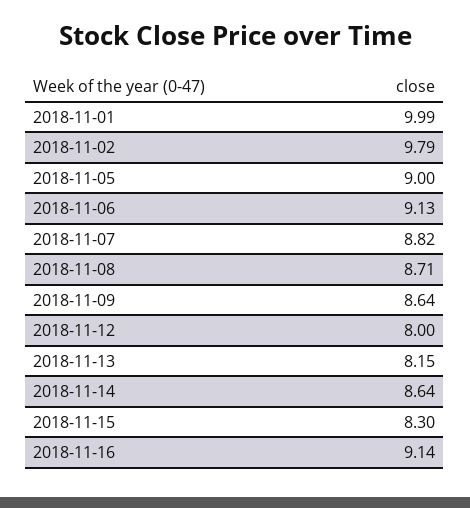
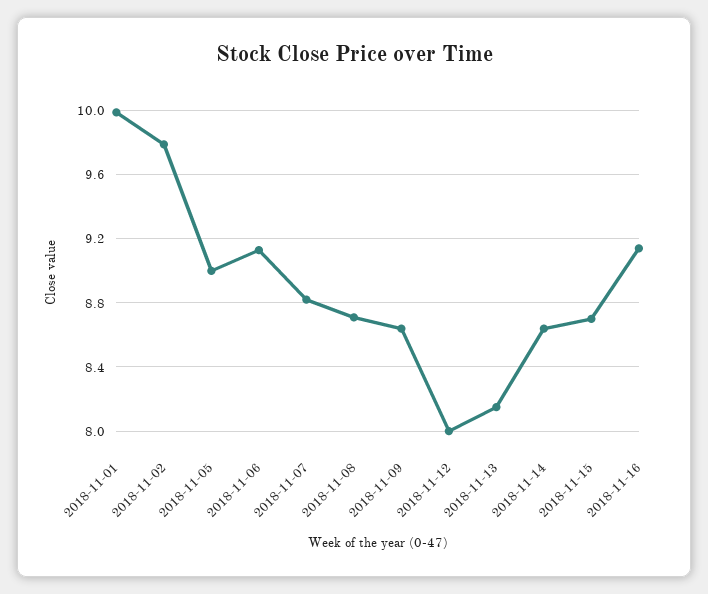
  {
    "2018-11-01": 9.99,
    "2018-11-02": 9.79,
    "2018-11-05": 9,
    "2018-11-06": 9.13,
    "2018-11-07": 8.82,
    "2018-11-08": 8.71,
    "2018-11-09": 8.64,
    "2018-11-12": 8,
    "2018-11-13": 8.15,
    "2018-11-14": 8.64,
-   "2018-11-15": 8.3,
+   "2018-11-15": 8.7,
    "2018-11-16": 9.14
  }

